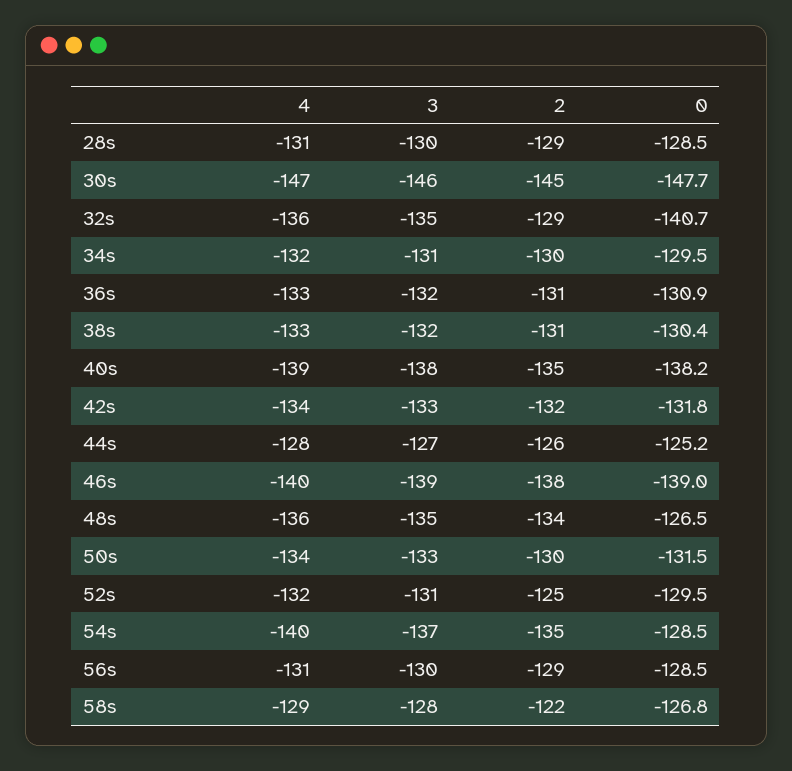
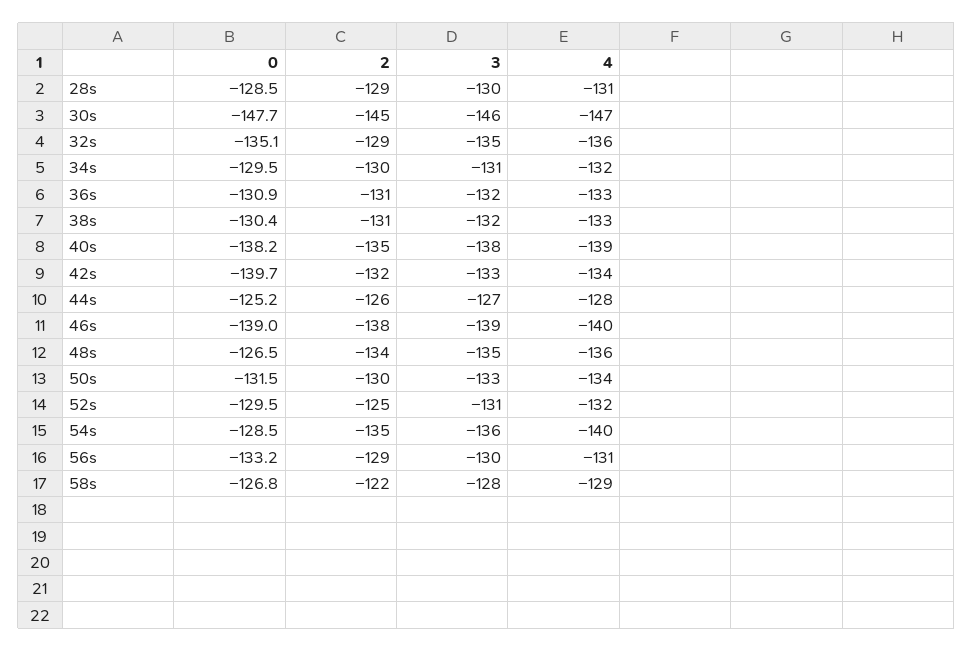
  {
    "4": {
      "28s": -131,
      "30s": -147,
      "32s": -136,
      "34s": -132,
      "36s": -133,
      "38s": -133,
      "40s": -139,
      "42s": -134,
      "44s": -128,
      "46s": -140,
      "48s": -136,
      "50s": -134,
      "52s": -132,
      "54s": -140,
      "56s": -131,
      "58s": -129
    },
    "3": {
      "28s": -130,
      "30s": -146,
      "32s": -135,
      "34s": -131,
      "36s": -132,
      "38s": -132,
      "40s": -138,
      "42s": -133,
      "44s": -127,
      "46s": -139,
      "48s": -135,
      "50s": -133,
      "52s": -131,
-     "54s": -137,
+     "54s": -136,
      "56s": -130,
      "58s": -128
    },
    "2": {
      "28s": -129,
      "30s": -145,
      "32s": -129,
      "34s": -130,
      "36s": -131,
      "38s": -131,
      "40s": -135,
      "42s": -132,
      "44s": -126,
      "46s": -138,
      "48s": -134,
      "50s": -130,
      "52s": -125,
      "54s": -135,
      "56s": -129,
      "58s": -122
    },
    "0": {
      "28s": -128.5,
      "30s": -147.7,
-     "32s": -140.7,
+     "32s": -135.1,
      "34s": -129.5,
      "36s": -130.9,
      "38s": -130.4,
      "40s": -138.2,
-     "42s": -131.8,
+     "42s": -139.7,
      "44s": -125.2,
      "46s": -139,
      "48s": -126.5,
      "50s": -131.5,
      "52s": -129.5,
      "54s": -128.5,
-     "56s": -128.5,
+     "56s": -133.2,
      "58s": -126.8
    }
  }

